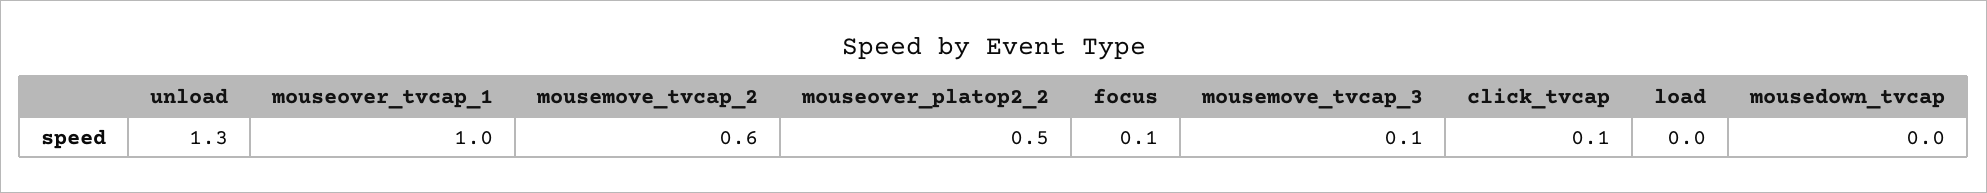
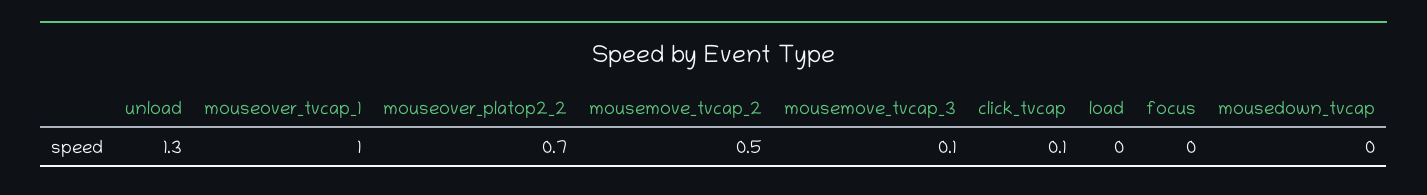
  {
    "unload": 1.3,
    "mouseover_tvcap_1": 1,
-   "mousemove_tvcap_2": 0.6,
+   "mousemove_tvcap_2": 0.5,
-   "mouseover_platop2_2": 0.5,
+   "mouseover_platop2_2": 0.7,
-   "focus": 0.1,
+   "focus": 0,
    "mousemove_tvcap_3": 0.1,
    "click_tvcap": 0.1,
    "load": 0,
    "mousedown_tvcap": 0
  }

